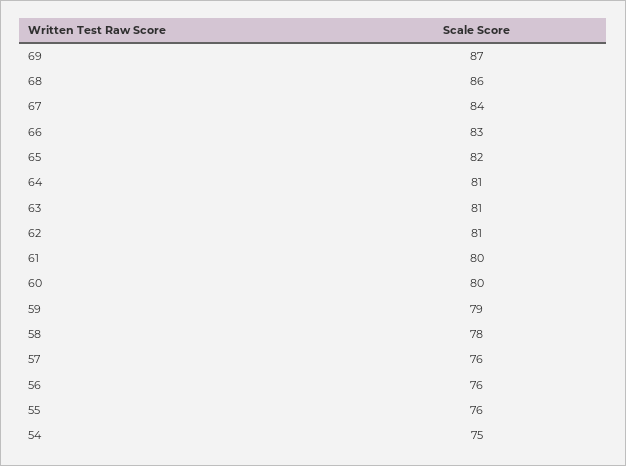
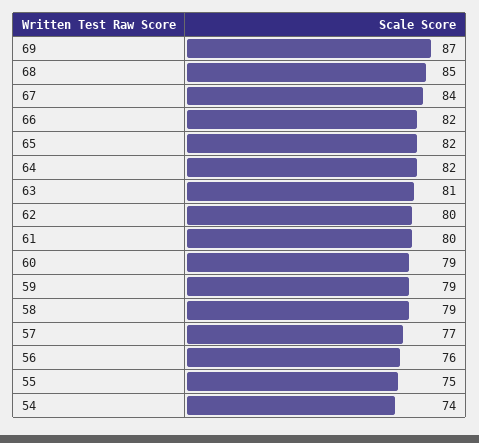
  {
    "69": 87,
-   "68": 86,
+   "68": 85,
    "67": 84,
-   "66": 83,
+   "66": 82,
    "65": 82,
-   "64": 81,
+   "64": 82,
    "63": 81,
-   "62": 81,
+   "62": 80,
    "61": 80,
-   "60": 80,
+   "60": 79,
    "59": 79,
-   "58": 78,
+   "58": 79,
-   "57": 76,
+   "57": 77,
    "56": 76,
-   "55": 76,
+   "55": 75,
-   "54": 75
+   "54": 74
  }

